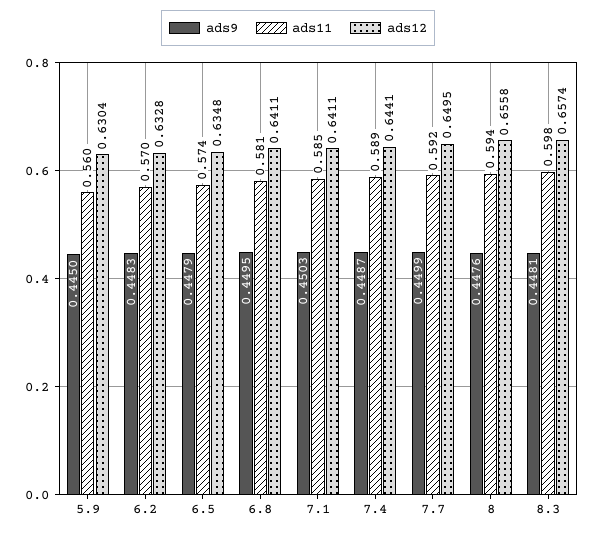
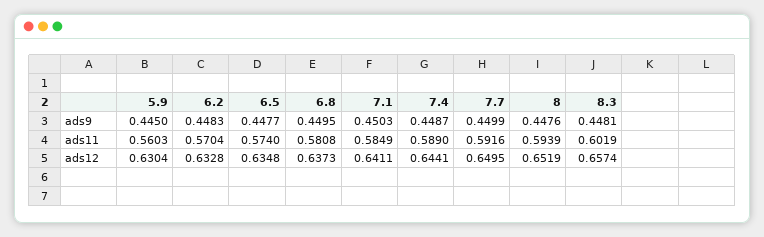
  {
    "ads9": {
      "5.9": 0.445,
      "6.2": 0.4483,
-     "6.5": 0.4479,
+     "6.5": 0.4477,
      "6.8": 0.4495,
      "7.1": 0.4503,
      "7.4": 0.4487,
      "7.7": 0.4499,
      "8": 0.4476,
      "8.3": 0.4481
    },
    "ads11": {
      "5.9": 0.5603,
      "6.2": 0.5704,
      "6.5": 0.574,
      "6.8": 0.5808,
      "7.1": 0.5849,
      "7.4": 0.589,
      "7.7": 0.5916,
      "8": 0.5939,
-     "8.3": 0.598
+     "8.3": 0.6019
    },
    "ads12": {
      "5.9": 0.6304,
      "6.2": 0.6328,
      "6.5": 0.6348,
-     "6.8": 0.6411,
+     "6.8": 0.6373,
      "7.1": 0.6411,
      "7.4": 0.6441,
      "7.7": 0.6495,
-     "8": 0.6558,
+     "8": 0.6519,
      "8.3": 0.6574
    }
  }

